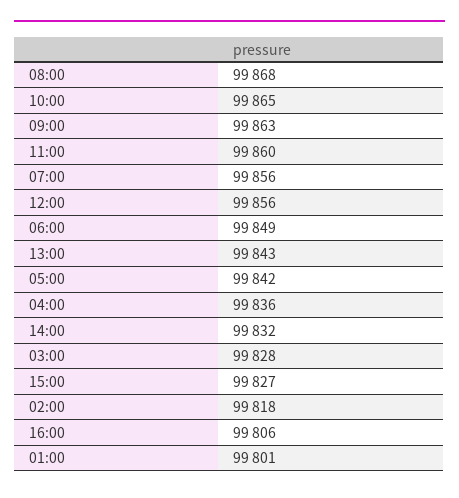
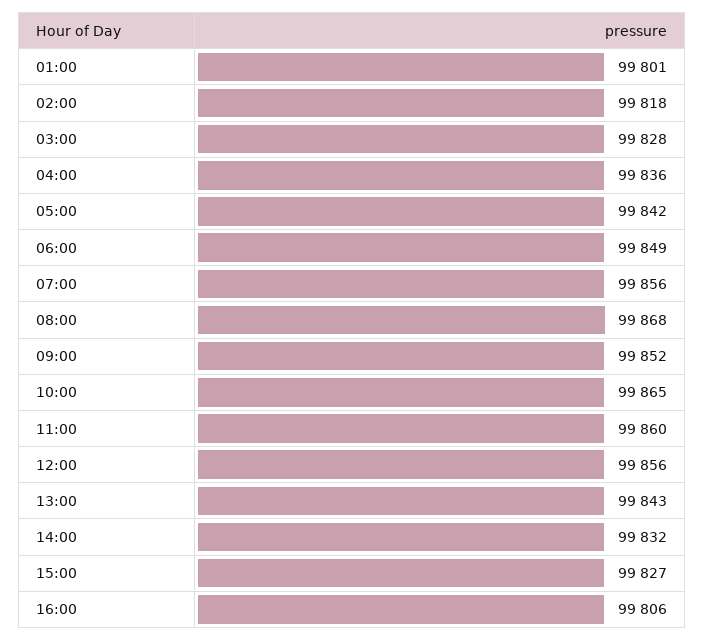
  {
    "08:00": 99868,
    "10:00": 99865,
-   "09:00": 99863,
+   "09:00": 99852,
    "11:00": 99860,
    "07:00": 99856,
    "12:00": 99856,
    "06:00": 99849,
    "13:00": 99843,
    "05:00": 99842,
    "04:00": 99836,
    "14:00": 99832,
    "03:00": 99828,
    "15:00": 99827,
    "02:00": 99818,
    "16:00": 99806,
    "01:00": 99801
  }

